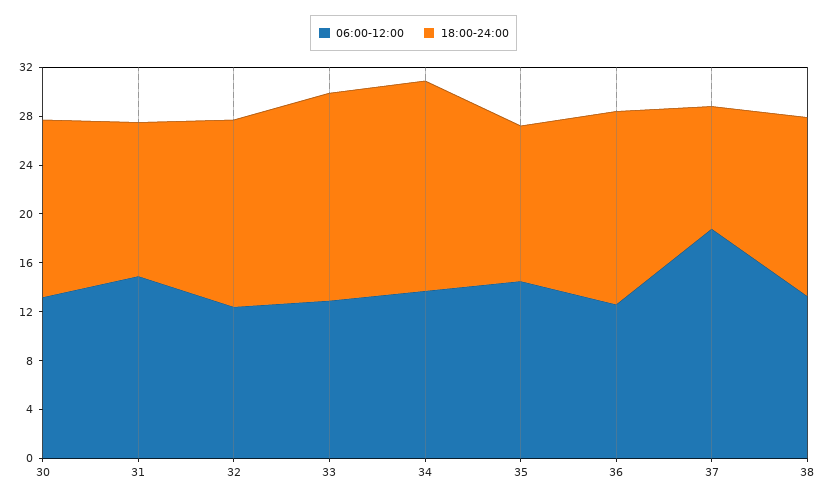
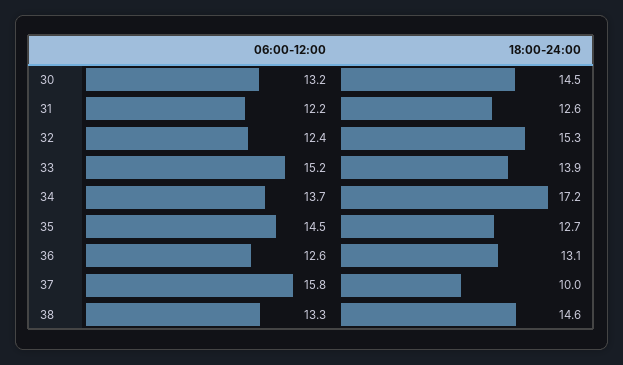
  {
    "06:00-12:00": {
      "30": 13.2,
-     "31": 15,
+     "31": 12.2,
      "32": 12.4,
-     "33": 13,
+     "33": 15.2,
      "34": 13.7,
      "35": 14.5,
      "36": 12.6,
-     "37": 19,
+     "37": 15.8,
      "38": 13.3
    },
    "18:00-24:00": {
      "30": 14.5,
      "31": 12.6,
      "32": 15.3,
-     "33": 17,
+     "33": 13.9,
      "34": 17.2,
      "35": 12.7,
-     "36": 16,
+     "36": 13.1,
      "37": 10,
      "38": 14.6
    }
  }

